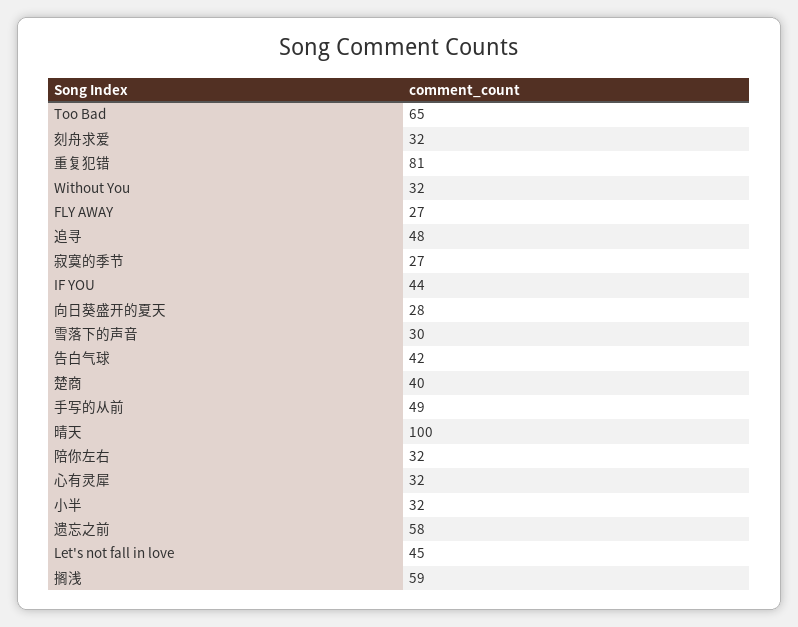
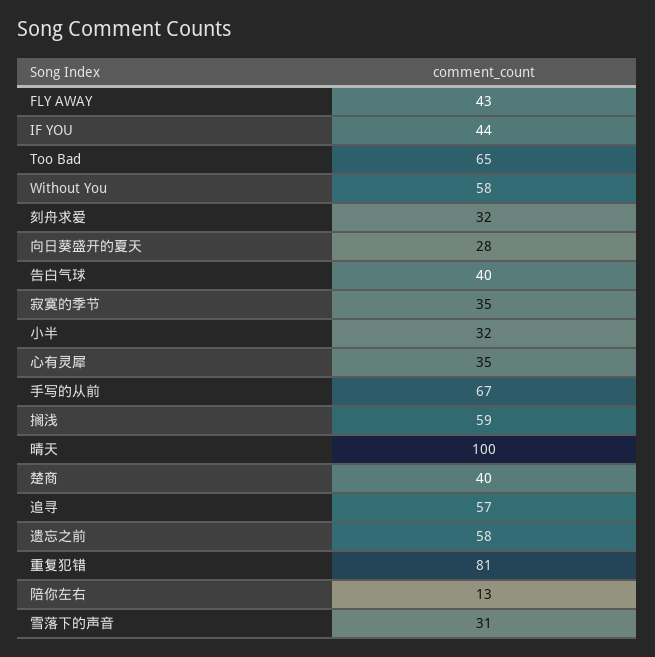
  {
    "Too Bad": 65,
    "刻舟求爱": 32,
    "重复犯错": 81,
-   "Without You": 32,
+   "Without You": 58,
-   "FLY AWAY": 27,
+   "FLY AWAY": 43,
-   "追寻": 48,
+   "追寻": 57,
-   "寂寞的季节": 27,
+   "寂寞的季节": 35,
    "IF YOU": 44,
    "向日葵盛开的夏天": 28,
-   "雪落下的声音": 30,
+   "雪落下的声音": 31,
-   "告白气球": 42,
+   "告白气球": 40,
    "楚商": 40,
-   "手写的从前": 49,
+   "手写的从前": 67,
    "晴天": 100,
-   "陪你左右": 32,
+   "陪你左右": 13,
-   "心有灵犀": 32,
+   "心有灵犀": 35,
    "小半": 32,
    "遗忘之前": 58,
-   "Let's not fall in love": 45,
    "搁浅": 59
  }

